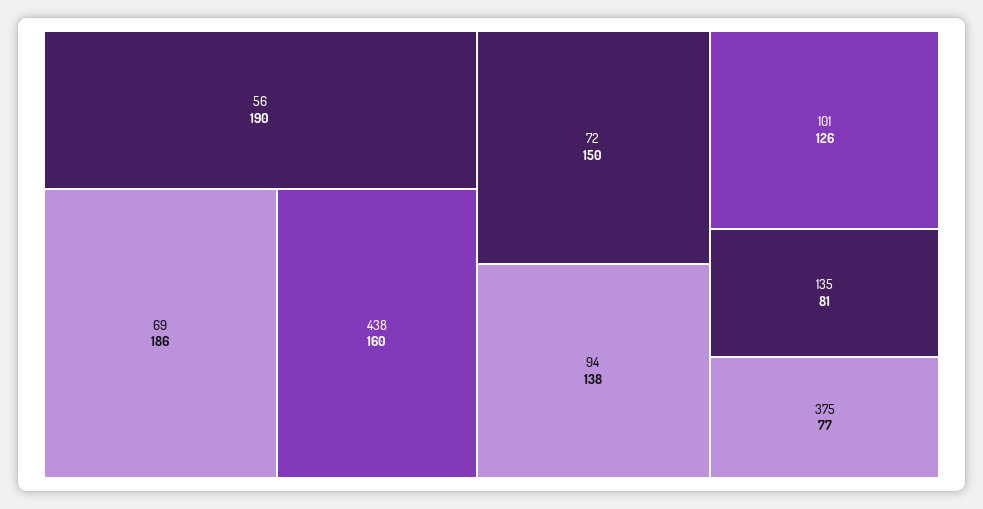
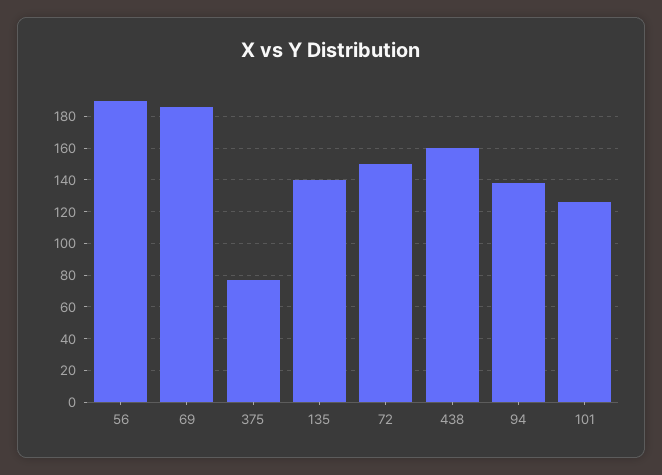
  {
    "56": 190,
    "69": 186,
    "438": 160,
    "72": 150,
    "94": 138,
    "101": 126,
-   "135": 81,
+   "135": 140,
    "375": 77
  }

